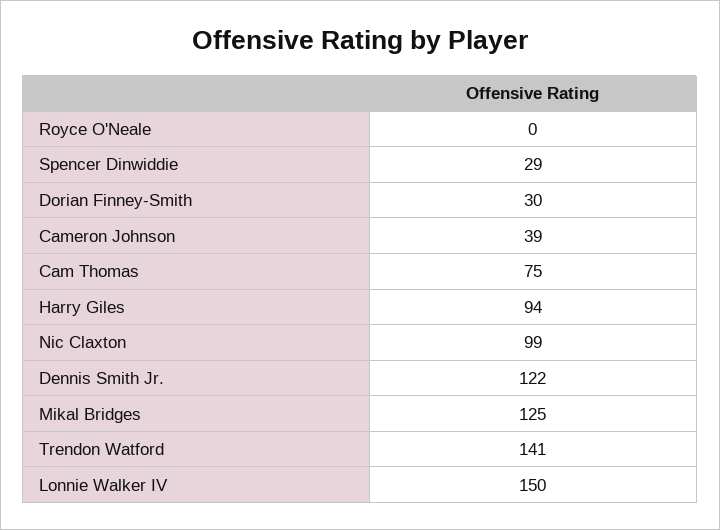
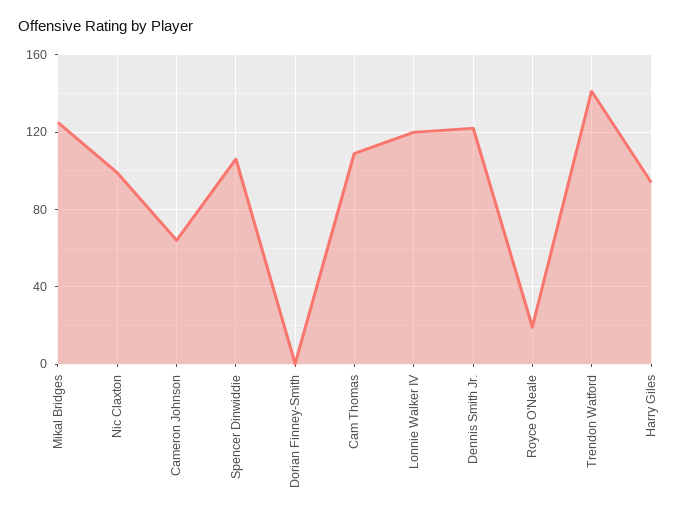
  {
-   "Royce O'Neale": 0,
+   "Royce O'Neale": 20,
-   "Spencer Dinwiddie": 29,
+   "Spencer Dinwiddie": 105,
-   "Dorian Finney-Smith": 30,
+   "Dorian Finney-Smith": 0,
-   "Cameron Johnson": 39,
+   "Cameron Johnson": 65,
-   "Cam Thomas": 75,
+   "Cam Thomas": 110,
    "Harry Giles": 94,
    "Nic Claxton": 99,
    "Dennis Smith Jr.": 122,
    "Mikal Bridges": 125,
    "Trendon Watford": 141,
-   "Lonnie Walker IV": 150
+   "Lonnie Walker IV": 120
  }

